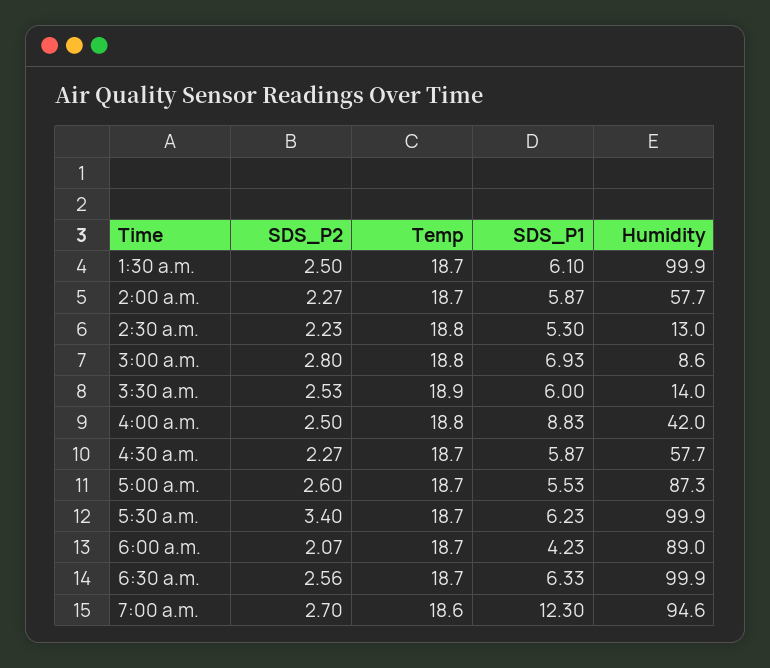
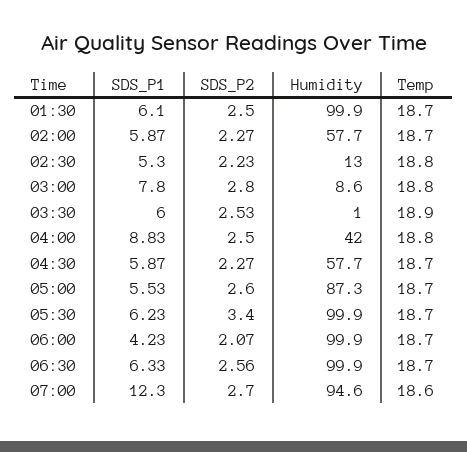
  {
    "SDS_P2": {
      "1:30 a.m.": 2.5,
      "2:00 a.m.": 2.27,
      "2:30 a.m.": 2.23,
      "3:00 a.m.": 2.8,
      "3:30 a.m.": 2.53,
      "4:00 a.m.": 2.5,
      "4:30 a.m.": 2.27,
      "5:00 a.m.": 2.6,
      "5:30 a.m.": 3.4,
      "6:00 a.m.": 2.07,
      "6:30 a.m.": 2.56,
      "7:00 a.m.": 2.7
    },
    "Temp": {
      "1:30 a.m.": 18.7,
      "2:00 a.m.": 18.7,
      "2:30 a.m.": 18.8,
      "3:00 a.m.": 18.8,
      "3:30 a.m.": 18.9,
      "4:00 a.m.": 18.8,
      "4:30 a.m.": 18.7,
      "5:00 a.m.": 18.7,
      "5:30 a.m.": 18.7,
      "6:00 a.m.": 18.7,
      "6:30 a.m.": 18.7,
      "7:00 a.m.": 18.6
    },
    "SDS_P1": {
      "1:30 a.m.": 6.1,
      "2:00 a.m.": 5.87,
      "2:30 a.m.": 5.3,
-     "3:00 a.m.": 6.93,
+     "3:00 a.m.": 7.8,
      "3:30 a.m.": 6,
      "4:00 a.m.": 8.83,
      "4:30 a.m.": 5.87,
      "5:00 a.m.": 5.53,
      "5:30 a.m.": 6.23,
      "6:00 a.m.": 4.23,
      "6:30 a.m.": 6.33,
      "7:00 a.m.": 12.3
    },
    "Humidity": {
      "1:30 a.m.": 99.9,
      "2:00 a.m.": 57.7,
      "2:30 a.m.": 13,
      "3:00 a.m.": 8.6,
-     "3:30 a.m.": 14,
+     "3:30 a.m.": 1,
      "4:00 a.m.": 42,
      "4:30 a.m.": 57.7,
      "5:00 a.m.": 87.3,
      "5:30 a.m.": 99.9,
-     "6:00 a.m.": 89,
+     "6:00 a.m.": 99.9,
      "6:30 a.m.": 99.9,
      "7:00 a.m.": 94.6
    }
  }

